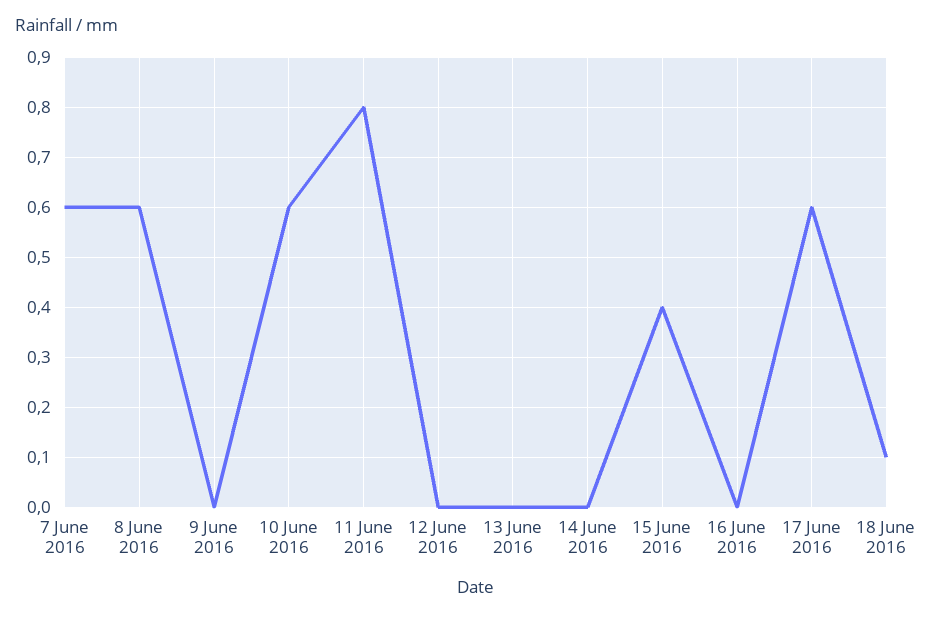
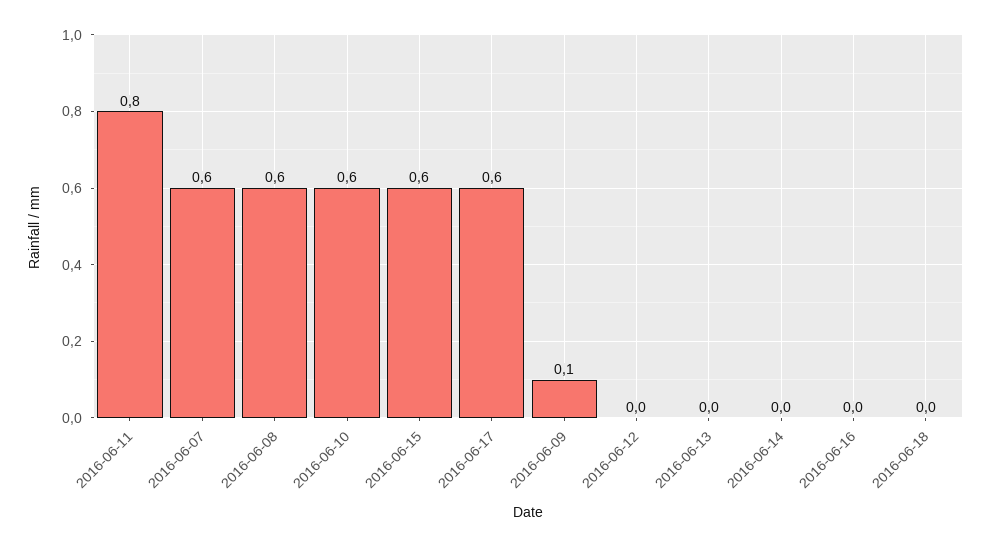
  {
    "7 June 2016": 0.6,
    "8 June 2016": 0.6,
-   "9 June 2016": 0,
+   "9 June 2016": 0.1,
    "10 June 2016": 0.6,
    "11 June 2016": 0.8,
    "12 June 2016": 0,
    "13 June 2016": 0,
    "14 June 2016": 0,
-   "15 June 2016": 0.4,
+   "15 June 2016": 0.6,
    "16 June 2016": 0,
    "17 June 2016": 0.6,
-   "18 June 2016": 0.1
+   "18 June 2016": 0
  }

